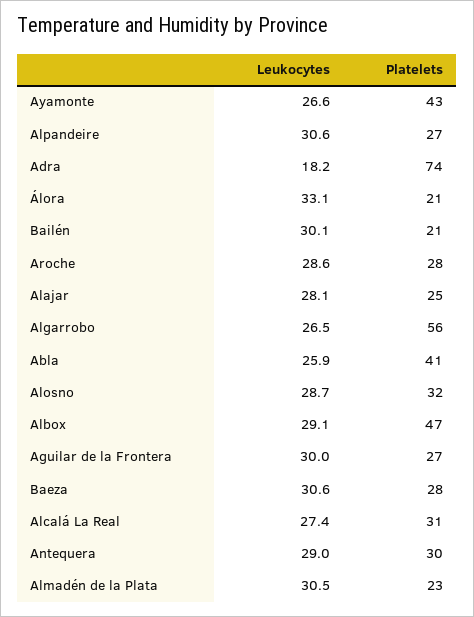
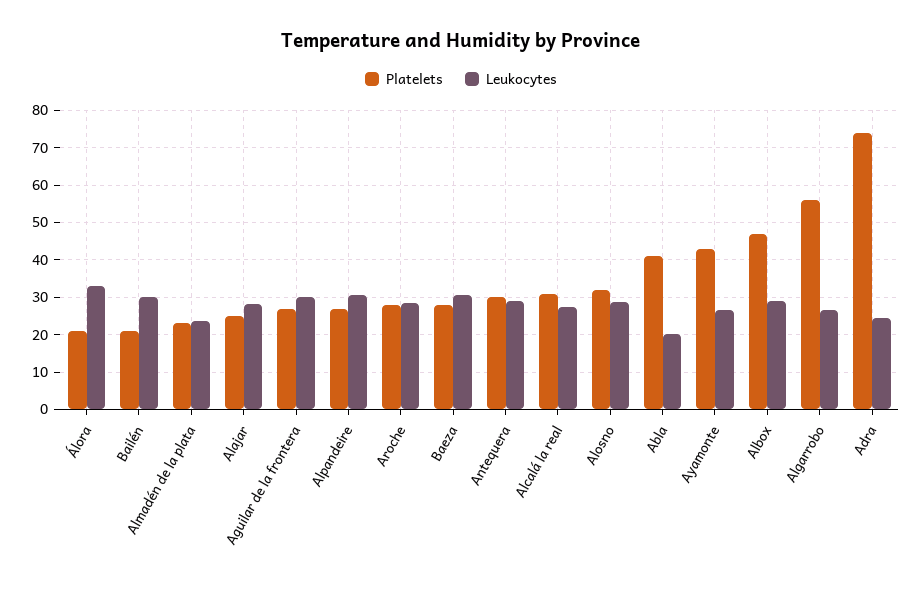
  {
    "Leukocytes": {
      "Ayamonte": 26.6,
      "Alpandeire": 30.6,
-     "Adra": 18.2,
+     "Adra": 24,
      "Álora": 33.1,
      "Bailén": 30.1,
      "Aroche": 28.6,
      "Alajar": 28.1,
      "Algarrobo": 26.5,
-     "Abla": 25.9,
+     "Abla": 20,
      "Alosno": 28.7,
      "Albox": 29.1,
      "Aguilar de la Frontera": 30,
      "Baeza": 30.6,
      "Alcalá La Real": 27.4,
      "Antequera": 29,
-     "Almadén de la Plata": 30.5
+     "Almadén de la Plata": 24
    },
    "Platelets": {
      "Ayamonte": 43,
      "Alpandeire": 27,
      "Adra": 74,
      "Álora": 21,
      "Bailén": 21,
      "Aroche": 28,
      "Alajar": 25,
      "Algarrobo": 56,
      "Abla": 41,
      "Alosno": 32,
      "Albox": 47,
      "Aguilar de la Frontera": 27,
      "Baeza": 28,
      "Alcalá La Real": 31,
      "Antequera": 30,
      "Almadén de la Plata": 23
    }
  }

